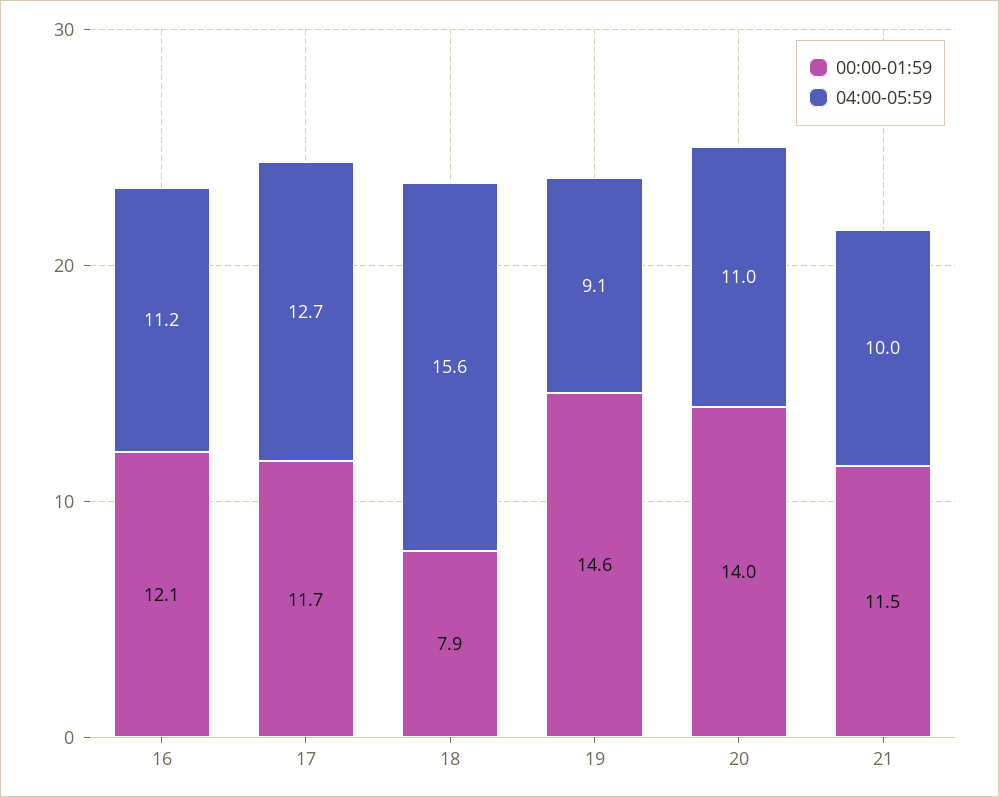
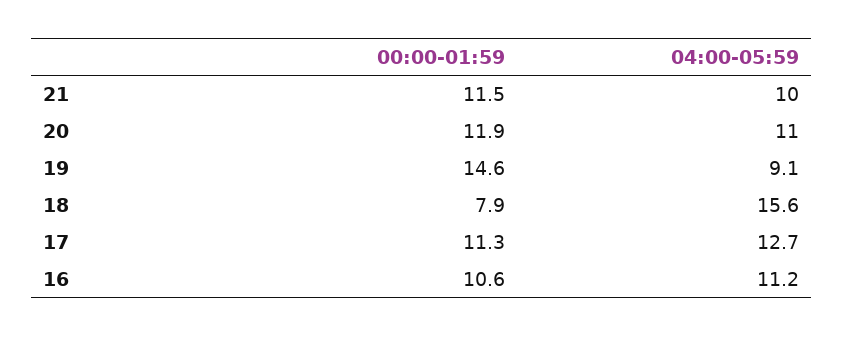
  {
    "00:00-01:59": {
-     "16": 12.1,
+     "16": 10.6,
-     "17": 11.7,
+     "17": 11.3,
      "18": 7.9,
      "19": 14.6,
-     "20": 14,
+     "20": 11.9,
      "21": 11.5
    },
    "04:00-05:59": {
      "16": 11.2,
      "17": 12.7,
      "18": 15.6,
      "19": 9.1,
      "20": 11,
      "21": 10
    }
  }

